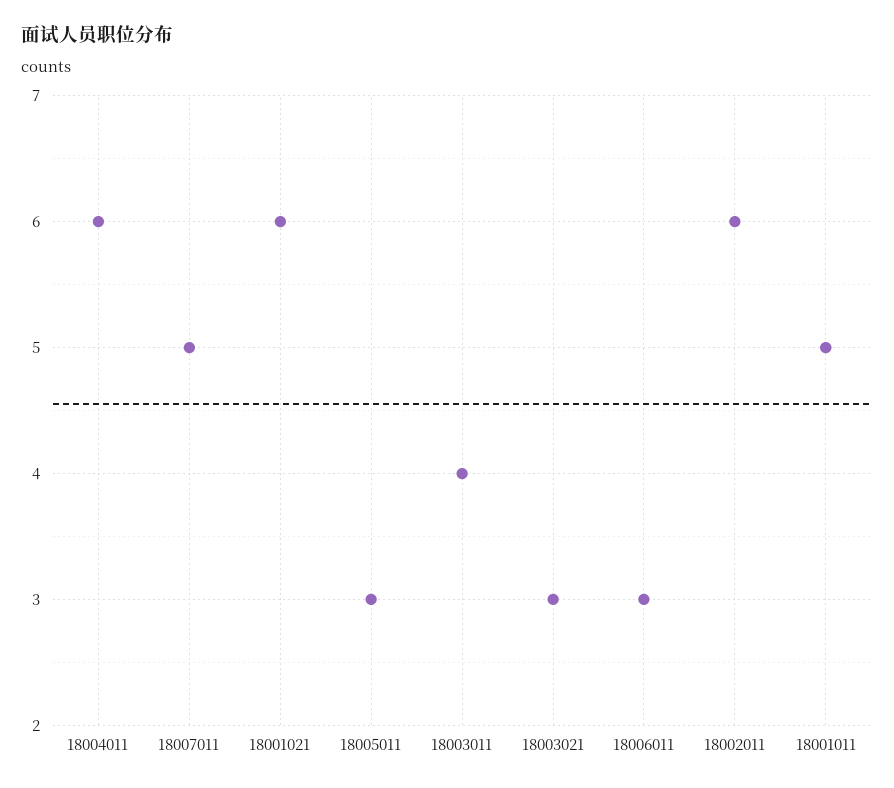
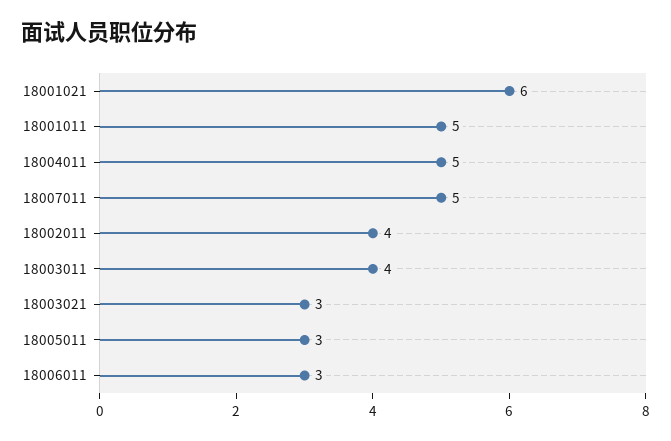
  {
-   "18004011": 6,
+   "18004011": 5,
    "18007011": 5,
    "18001021": 6,
    "18005011": 3,
    "18003011": 4,
    "18003021": 3,
    "18006011": 3,
-   "18002011": 6,
+   "18002011": 4,
    "18001011": 5
  }

